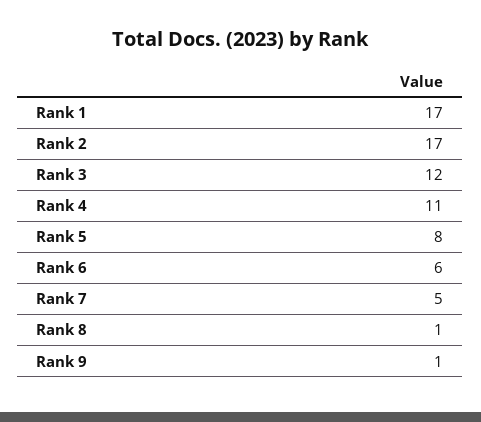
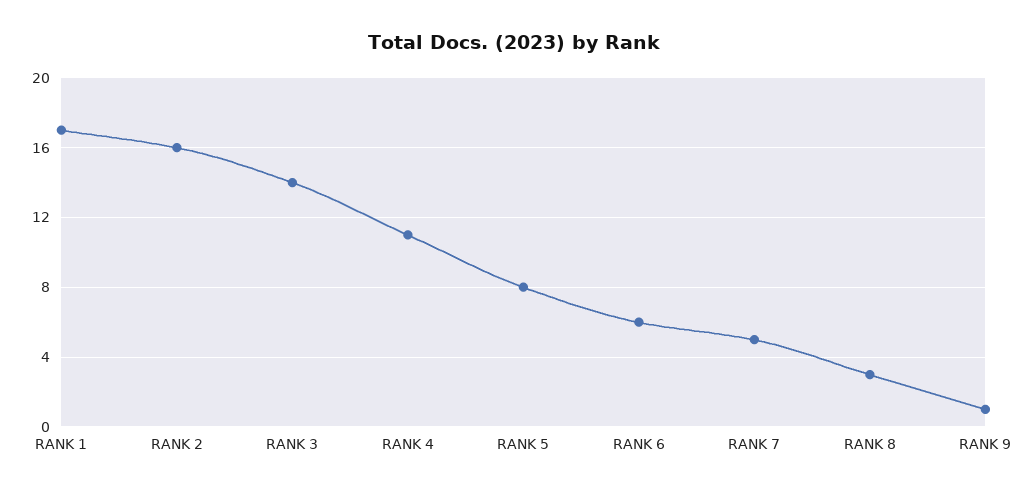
  {
    "Rank 1": 17,
-   "Rank 2": 17,
+   "Rank 2": 16,
-   "Rank 3": 12,
+   "Rank 3": 14,
    "Rank 4": 11,
    "Rank 5": 8,
    "Rank 6": 6,
    "Rank 7": 5,
-   "Rank 8": 1,
+   "Rank 8": 3,
    "Rank 9": 1
  }

